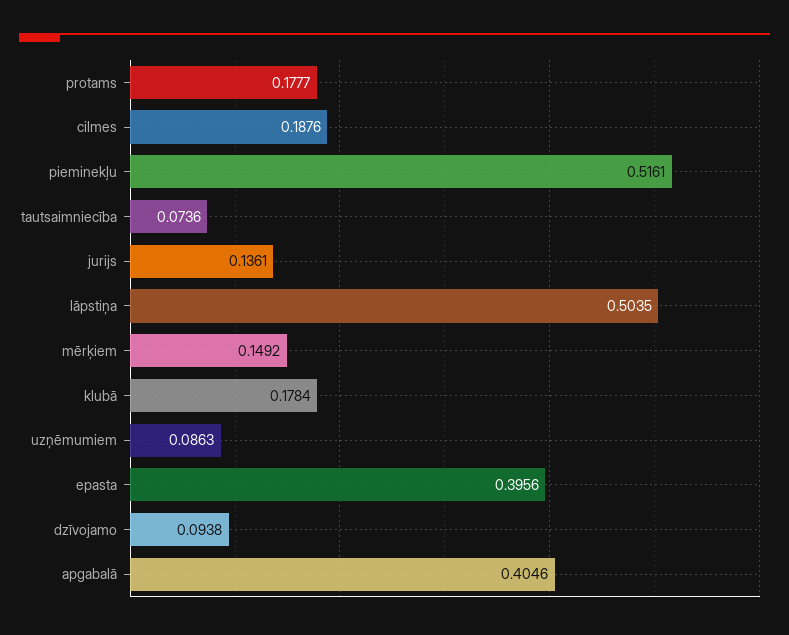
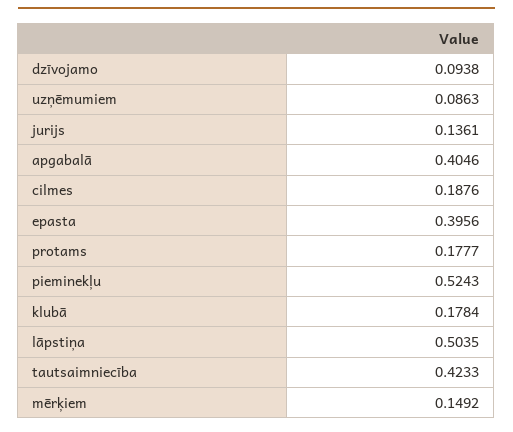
  {
    "protams": 0.1777,
    "cilmes": 0.1876,
-   "pieminekļu": 0.5161,
+   "pieminekļu": 0.5243,
-   "tautsaimniecība": 0.0736,
+   "tautsaimniecība": 0.4233,
    "jurijs": 0.1361,
    "lāpstiņa": 0.5035,
    "mērķiem": 0.1492,
    "klubā": 0.1784,
    "uzņēmumiem": 0.0863,
    "epasta": 0.3956,
    "dzīvojamo": 0.0938,
    "apgabalā": 0.4046
  }

